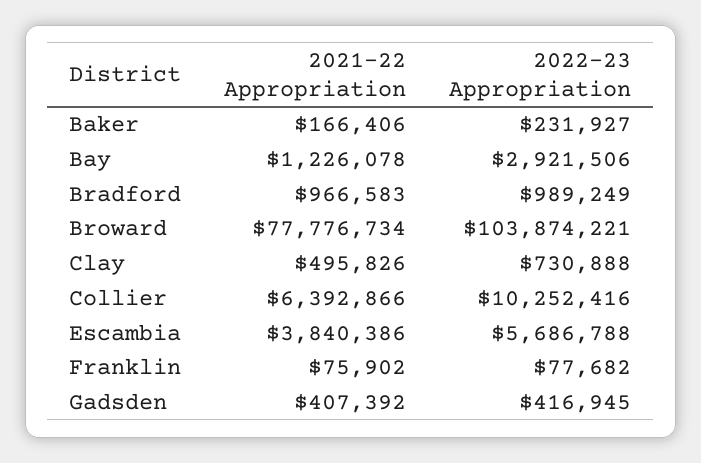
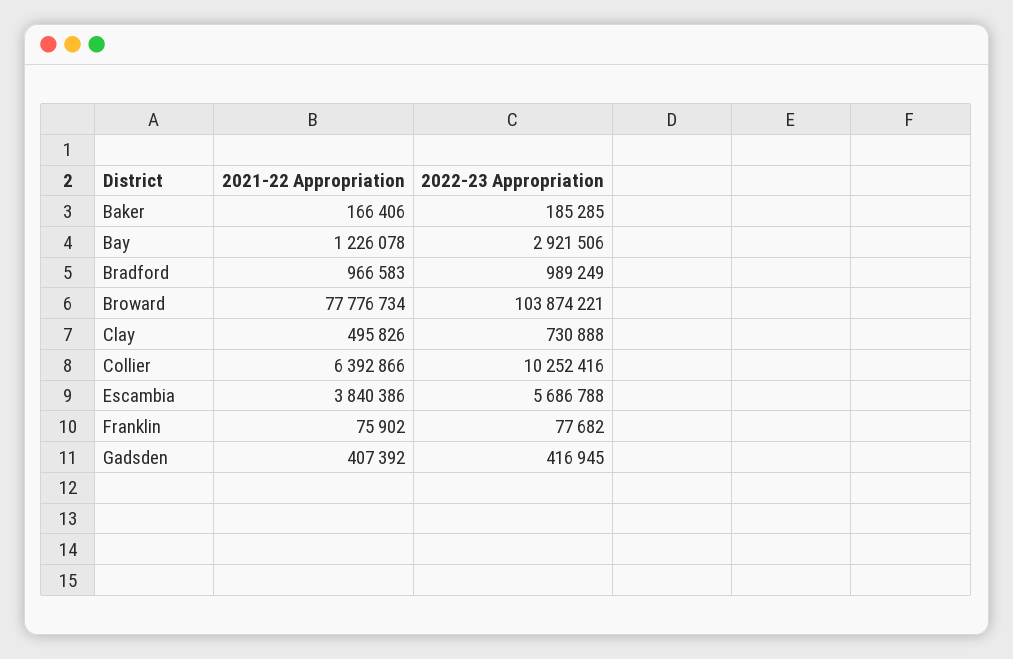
  {
    "2021-22 Appropriation": {
      "Baker": 166406,
      "Bay": 1226078,
      "Bradford": 966583,
      "Broward": 77776734,
      "Clay": 495826,
      "Collier": 6392866,
      "Escambia": 3840386,
      "Franklin": 75902,
      "Gadsden": 407392
    },
    "2022-23 Appropriation": {
-     "Baker": 231927,
+     "Baker": 185285,
      "Bay": 2921506,
      "Bradford": 989249,
      "Broward": 103874221,
      "Clay": 730888,
      "Collier": 10252416,
      "Escambia": 5686788,
      "Franklin": 77682,
      "Gadsden": 416945
    }
  }

